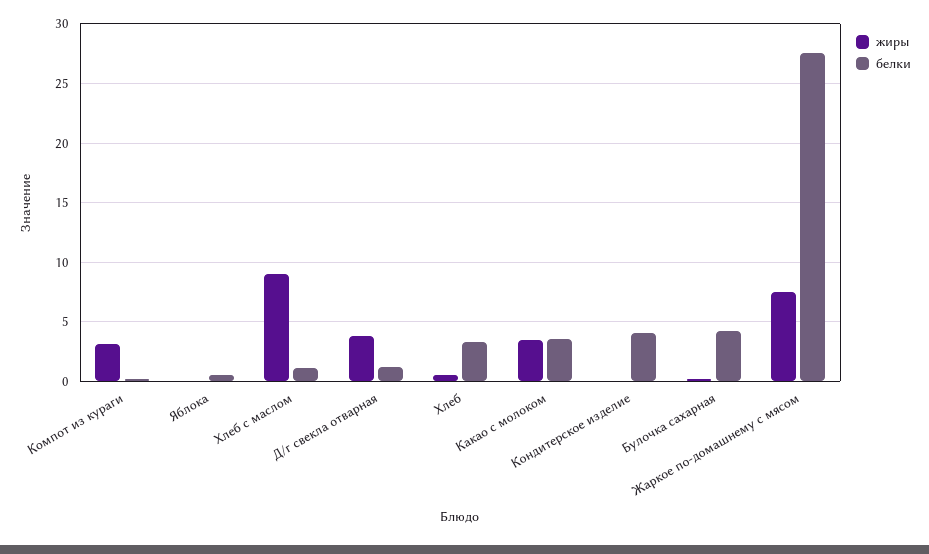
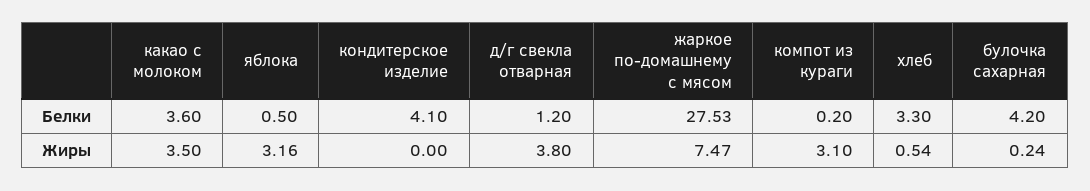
  {
    "жиры": {
      "Компот из кураги": 3.1,
-     "Яблока": 0,
+     "Яблока": 3.16,
-     "Хлеб с маслом": 9,
      "Д/г свекла отварная": 3.8,
      "Хлеб": 0.54,
      "Какао с молоком": 3.5,
      "Кондитерское изделие": 0,
      "Булочка сахарная": 0.24,
      "Жаркое по-домашнему с мясом": 7.47
    },
    "белки": {
      "Компот из кураги": 0.2,
      "Яблока": 0.5,
-     "Хлеб с маслом": 1,
      "Д/г свекла отварная": 1.2,
      "Хлеб": 3.3,
      "Какао с молоком": 3.6,
      "Кондитерское изделие": 4.1,
      "Булочка сахарная": 4.2,
      "Жаркое по-домашнему с мясом": 27.53
    }
  }

